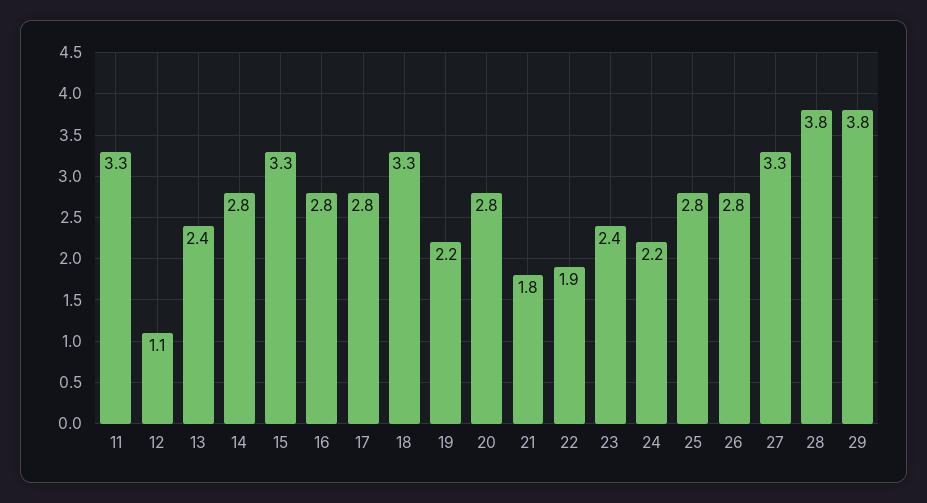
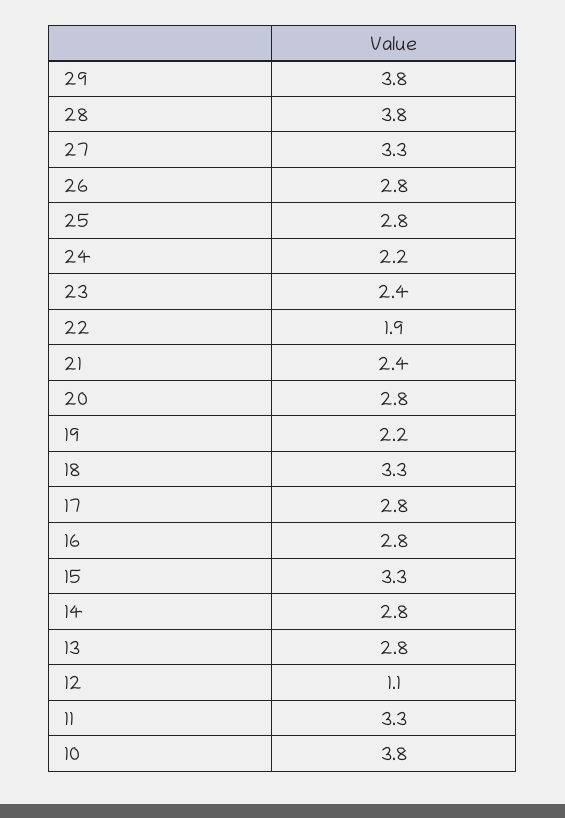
  {
    "11": 3.3,
    "12": 1.1,
-   "13": 2.4,
+   "13": 2.8,
    "14": 2.8,
    "15": 3.3,
    "16": 2.8,
    "17": 2.8,
    "18": 3.3,
    "19": 2.2,
    "20": 2.8,
-   "21": 1.8,
+   "21": 2.4,
    "22": 1.9,
    "23": 2.4,
    "24": 2.2,
    "25": 2.8,
    "26": 2.8,
    "27": 3.3,
    "28": 3.8,
-   "29": 3.8
+   "29": 3.8,
+   "10": 3.8
  }

